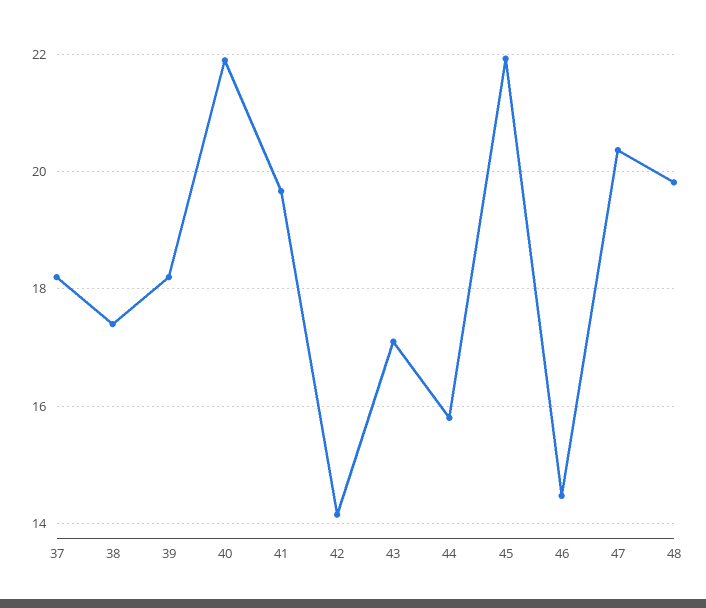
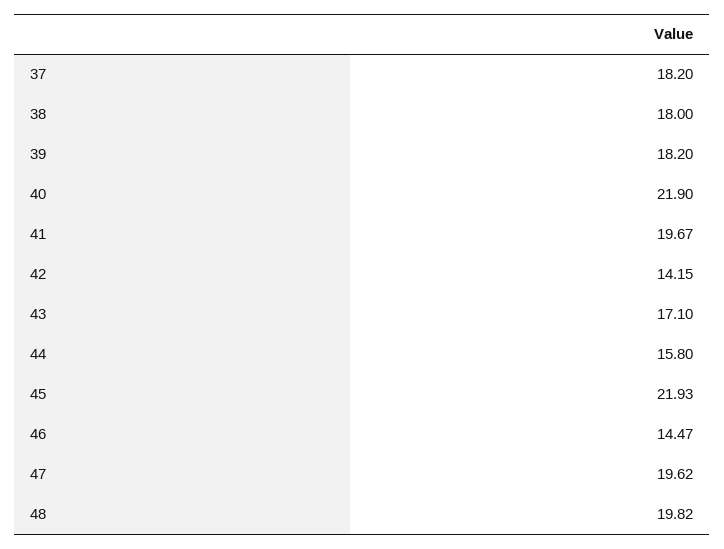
  {
    "37": 18.2,
-   "38": 17.4,
+   "38": 18,
    "39": 18.2,
    "40": 21.9,
    "41": 19.67,
    "42": 14.15,
    "43": 17.1,
    "44": 15.8,
    "45": 21.93,
    "46": 14.47,
-   "47": 20.4,
+   "47": 19.62,
    "48": 19.82
  }

